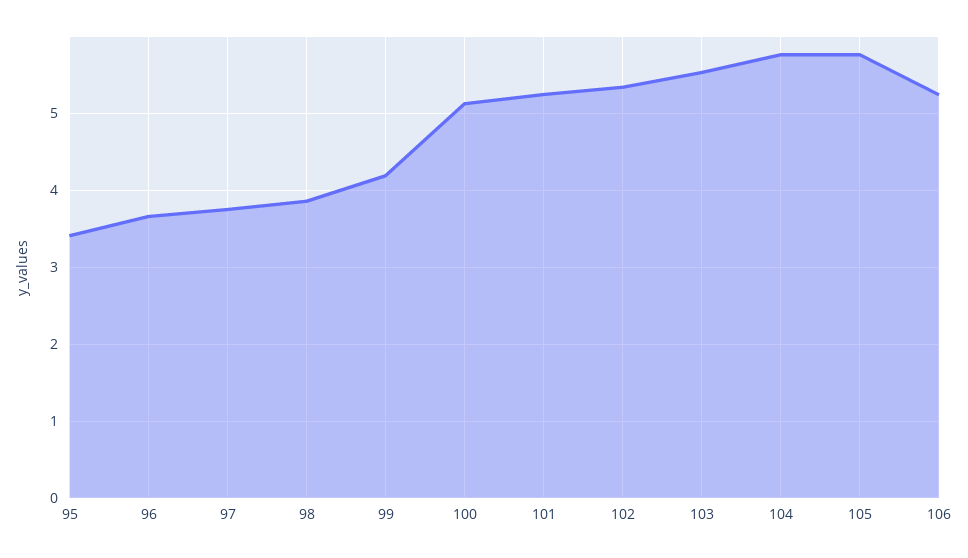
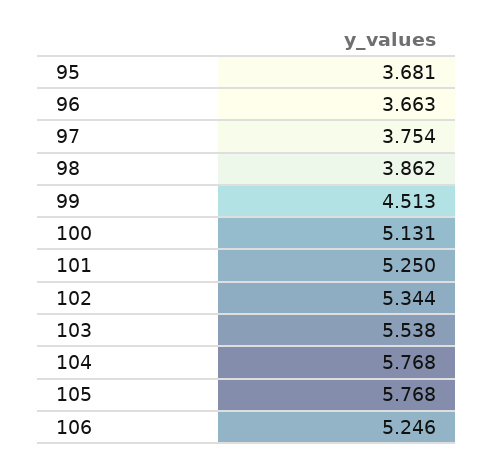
  {
-   "95": 3.4,
+   "95": 3.681,
    "96": 3.663,
    "97": 3.754,
    "98": 3.862,
-   "99": 4.2,
+   "99": 4.513,
    "100": 5.131,
    "101": 5.25,
    "102": 5.344,
    "103": 5.538,
    "104": 5.768,
    "105": 5.768,
    "106": 5.246
  }

